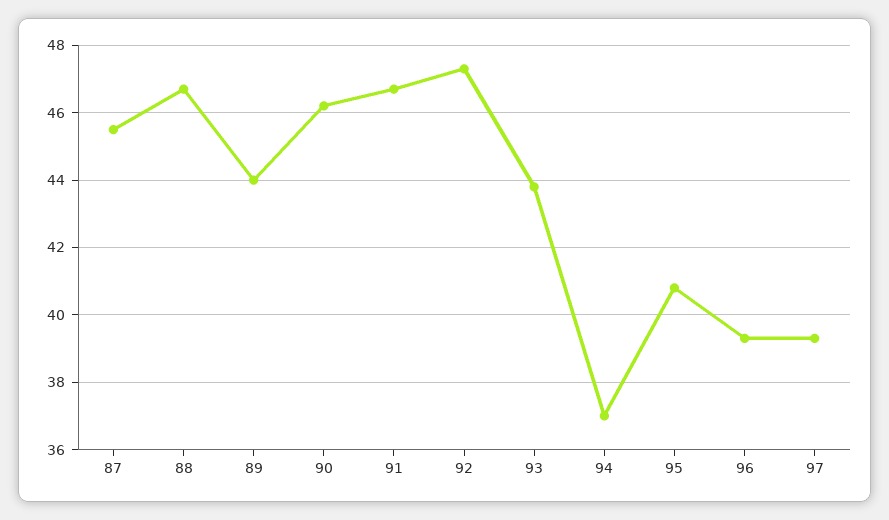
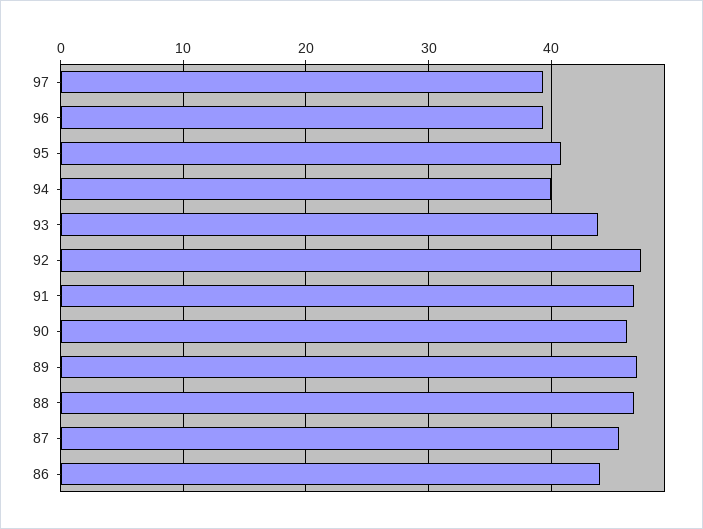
  {
    "87": 45.5,
    "88": 46.5,
-   "89": 44,
+   "89": 47,
    "90": 46,
    "91": 46.5,
    "92": 47.5,
    "93": 44,
-   "94": 37,
+   "94": 40,
    "95": 41,
    "96": 39.5,
-   "97": 39.5
+   "97": 39.5,
+   "86": 44
  }

